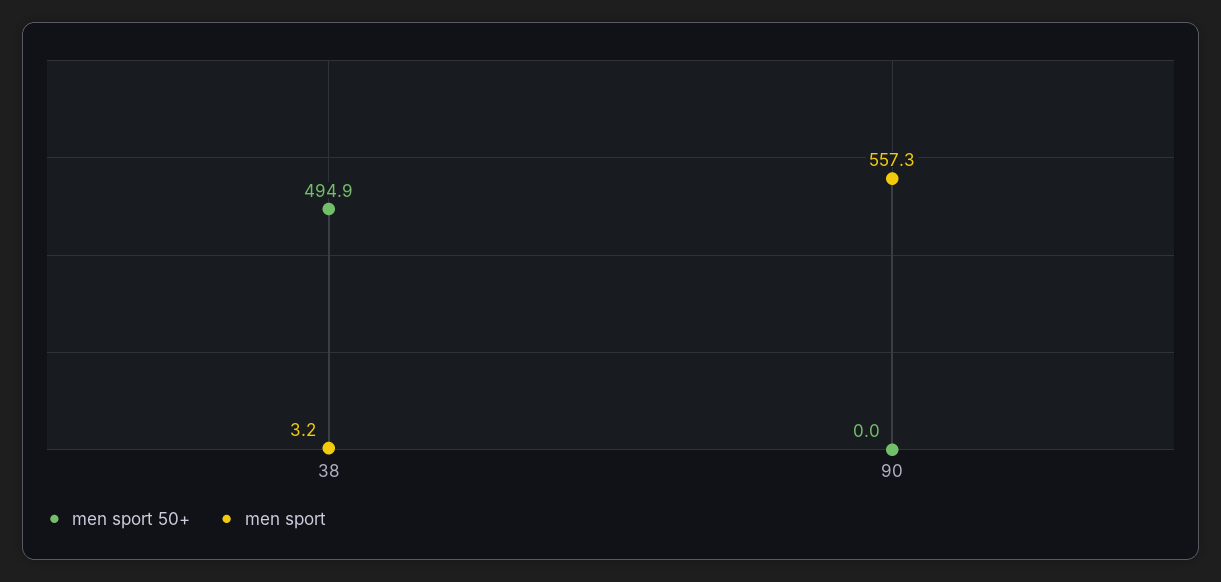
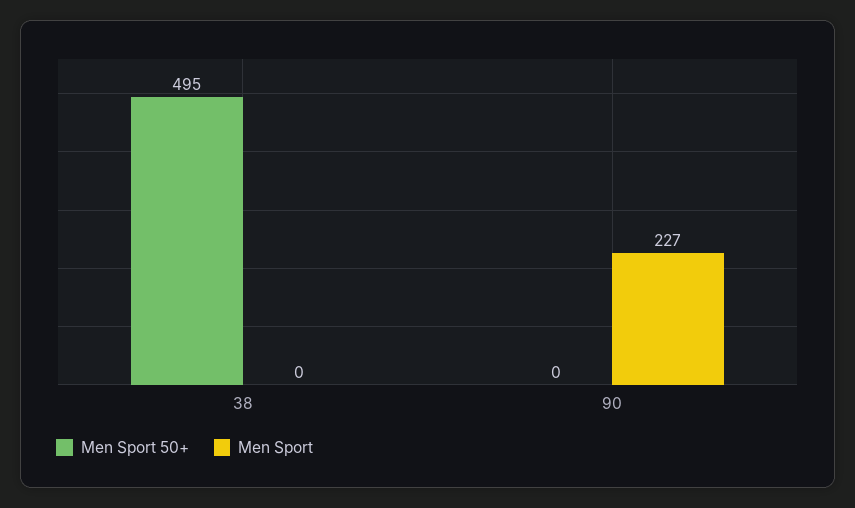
  {
    "men sport 50+": {
      "38": 494.9,
      "90": 0
    },
    "men sport": {
-     "38": 3.2,
+     "38": 0,
-     "90": 557.3
+     "90": 227
    }
  }

